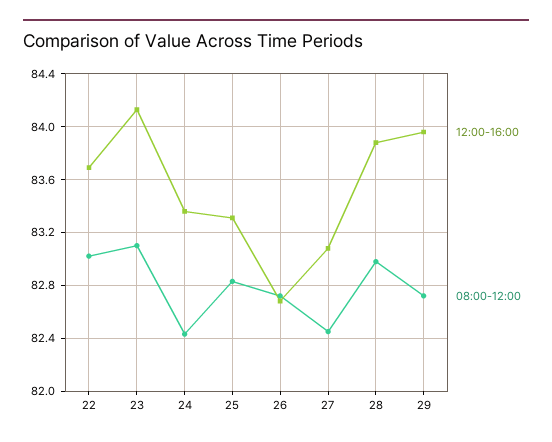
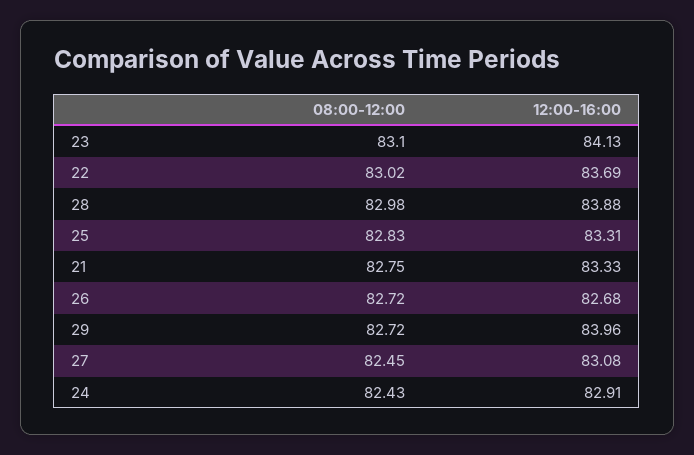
  {
    "12:00-16:00": {
      "22": 83.69,
      "23": 84.13,
-     "24": 83.35,
+     "24": 82.91,
      "25": 83.31,
      "26": 82.68,
      "27": 83.08,
      "28": 83.88,
-     "29": 83.96
+     "29": 83.96,
+     "21": 83.33
    },
    "08:00-12:00": {
      "22": 83.02,
      "23": 83.1,
      "24": 82.43,
      "25": 82.83,
      "26": 82.72,
      "27": 82.45,
      "28": 82.98,
-     "29": 82.72
+     "29": 82.72,
+     "21": 82.75
    }
  }

